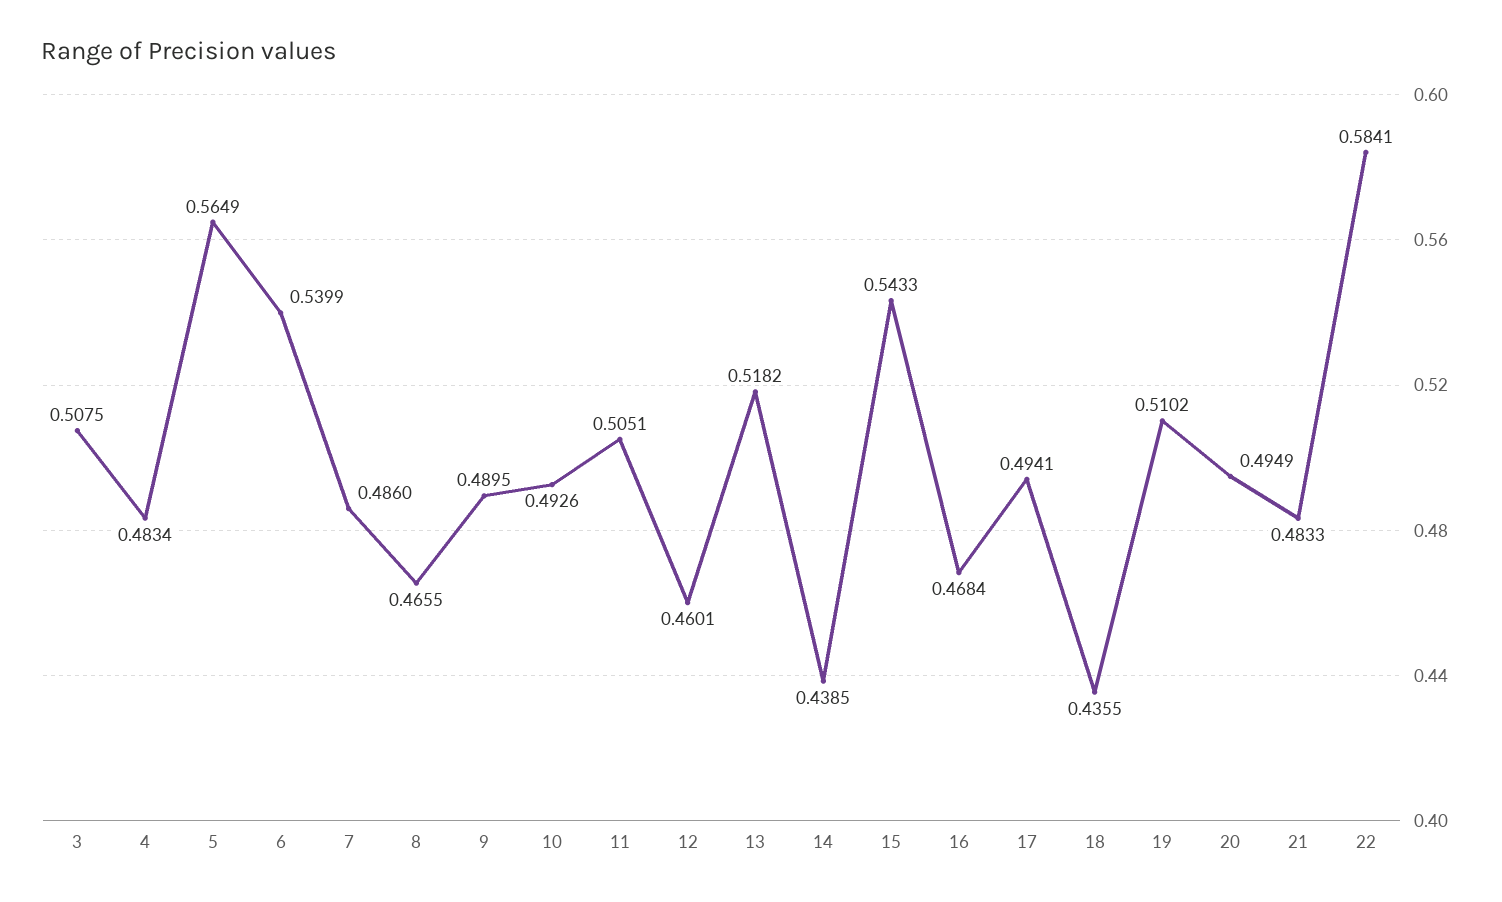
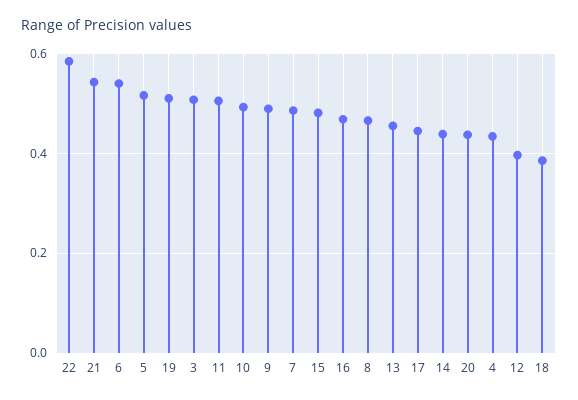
  {
    "3": 0.5075,
-   "4": 0.4834,
+   "4": 0.44,
-   "5": 0.5649,
+   "5": 0.52,
    "6": 0.5399,
    "7": 0.486,
    "8": 0.4655,
    "9": 0.4895,
    "10": 0.4926,
    "11": 0.5051,
-   "12": 0.4601,
+   "12": 0.4,
-   "13": 0.5182,
+   "13": 0.46,
    "14": 0.4385,
-   "15": 0.5433,
+   "15": 0.48,
    "16": 0.4684,
-   "17": 0.4941,
+   "17": 0.44,
-   "18": 0.4355,
+   "18": 0.38,
    "19": 0.5102,
-   "20": 0.4949,
+   "20": 0.44,
-   "21": 0.4833,
+   "21": 0.54,
    "22": 0.5841
  }

